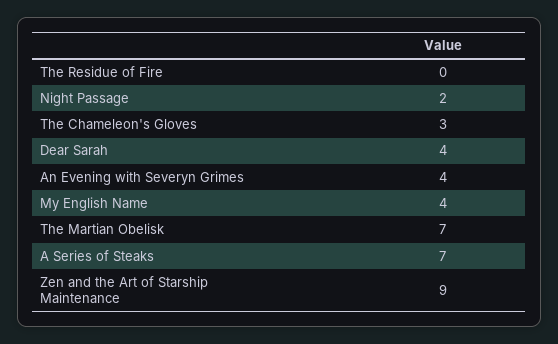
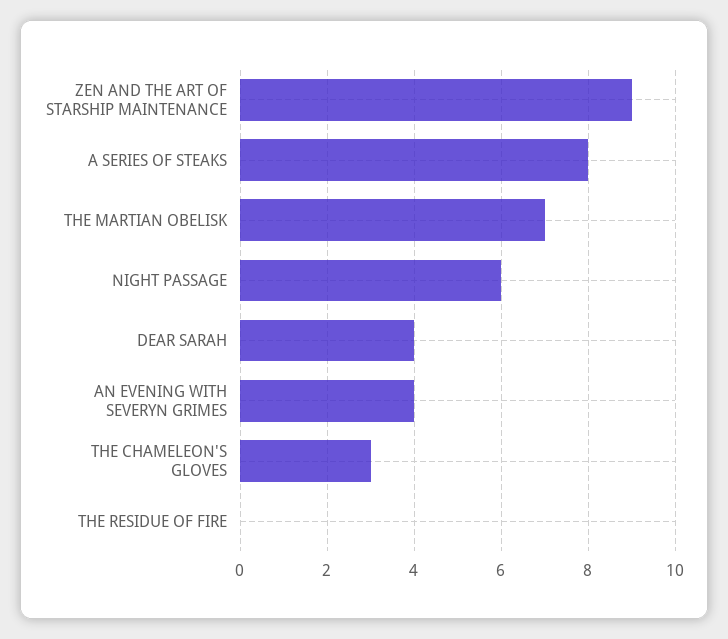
  {
    "The Residue of Fire": 0,
-   "Night Passage": 2,
+   "Night Passage": 6,
    "The Chameleon's Gloves": 3,
    "Dear Sarah": 4,
    "An Evening with Severyn Grimes": 4,
-   "My English Name": 4,
    "The Martian Obelisk": 7,
-   "A Series of Steaks": 7,
+   "A Series of Steaks": 8,
    "Zen and the Art of Starship Maintenance": 9
  }

